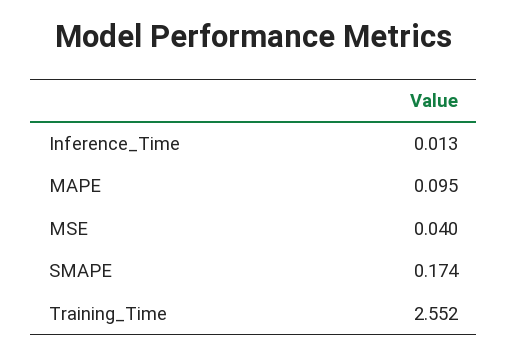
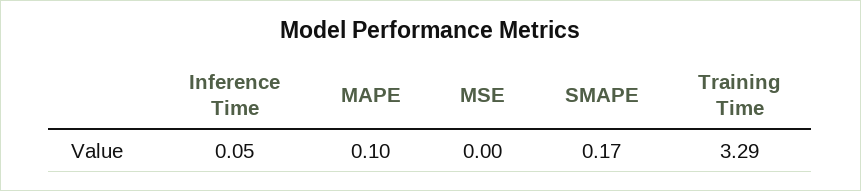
  {
-   "Inference_Time": 0.013,
+   "Inference_Time": 0.05,
    "MAPE": 0.095,
-   "MSE": 0.04,
+   "MSE": 0,
    "SMAPE": 0.174,
-   "Training_Time": 2.552
+   "Training_Time": 3.29
  }

